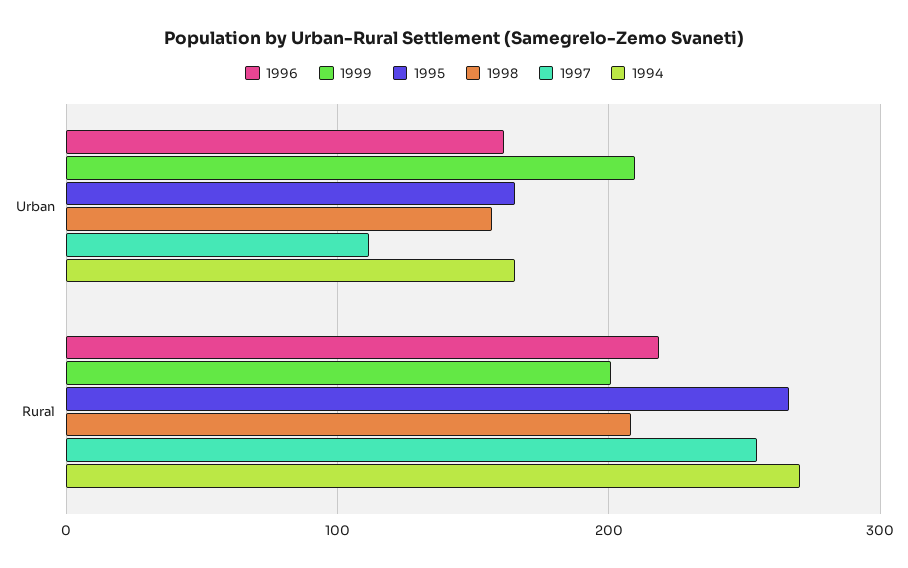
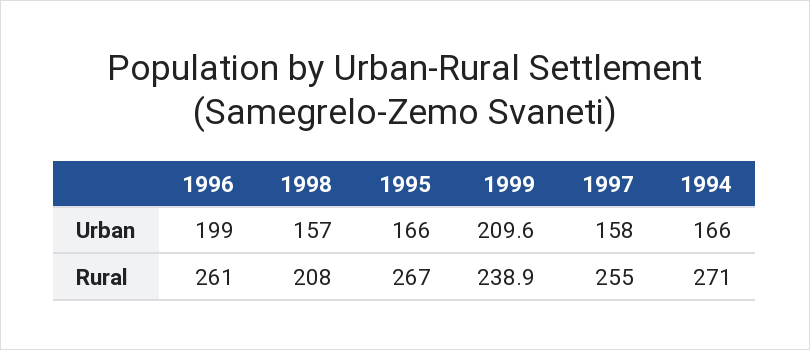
  {
    "1996": {
-     "Urban": 160,
+     "Urban": 199,
-     "Rural": 220
+     "Rural": 261
    },
    "1999": {
      "Urban": 209.6,
-     "Rural": 200
+     "Rural": 238.9
    },
    "1995": {
      "Urban": 166,
      "Rural": 267
    },
    "1998": {
      "Urban": 157,
      "Rural": 208
    },
    "1997": {
-     "Urban": 110,
+     "Urban": 158,
      "Rural": 255
    },
    "1994": {
      "Urban": 166,
      "Rural": 271
    }
  }

